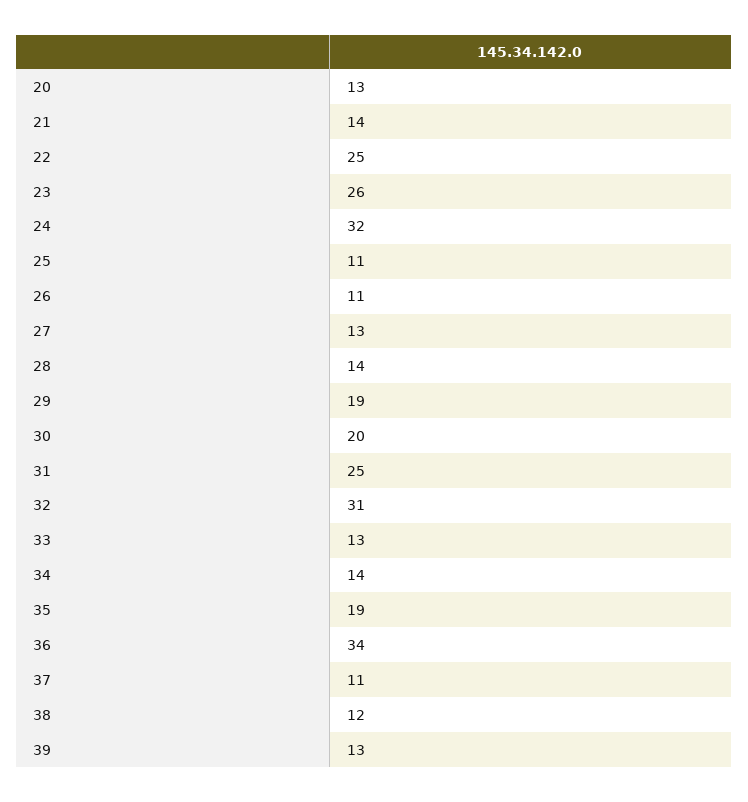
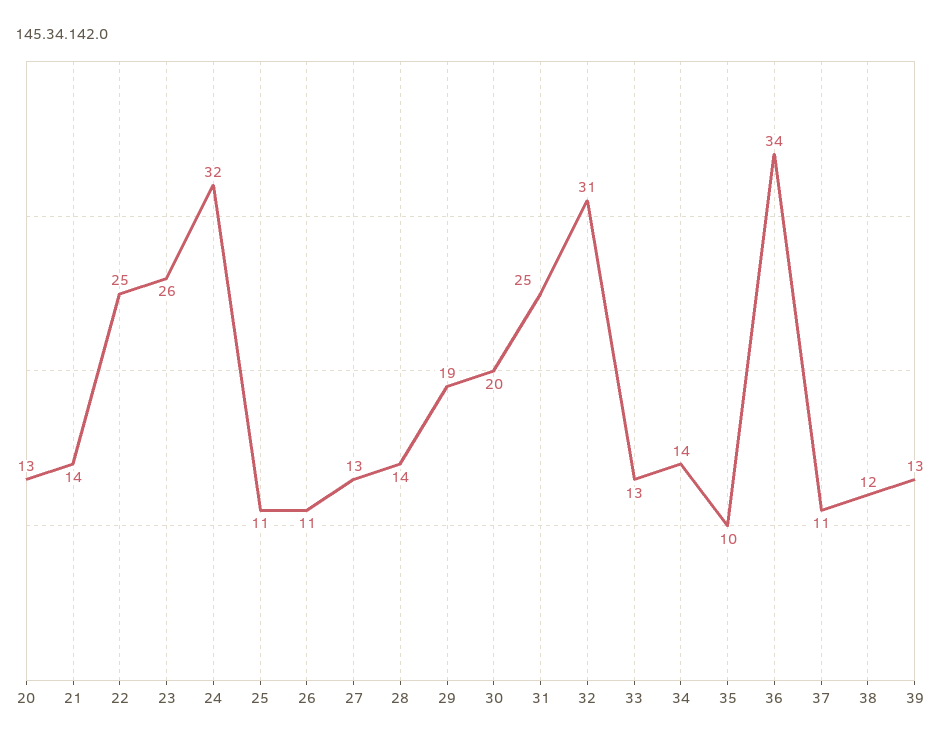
  {
    "20": 13,
    "21": 14,
    "22": 25,
    "23": 26,
    "24": 32,
    "25": 11,
    "26": 11,
    "27": 13,
    "28": 14,
    "29": 19,
    "30": 20,
    "31": 25,
    "32": 31,
    "33": 13,
    "34": 14,
-   "35": 19,
+   "35": 10,
    "36": 34,
    "37": 11,
    "38": 12,
    "39": 13
  }

